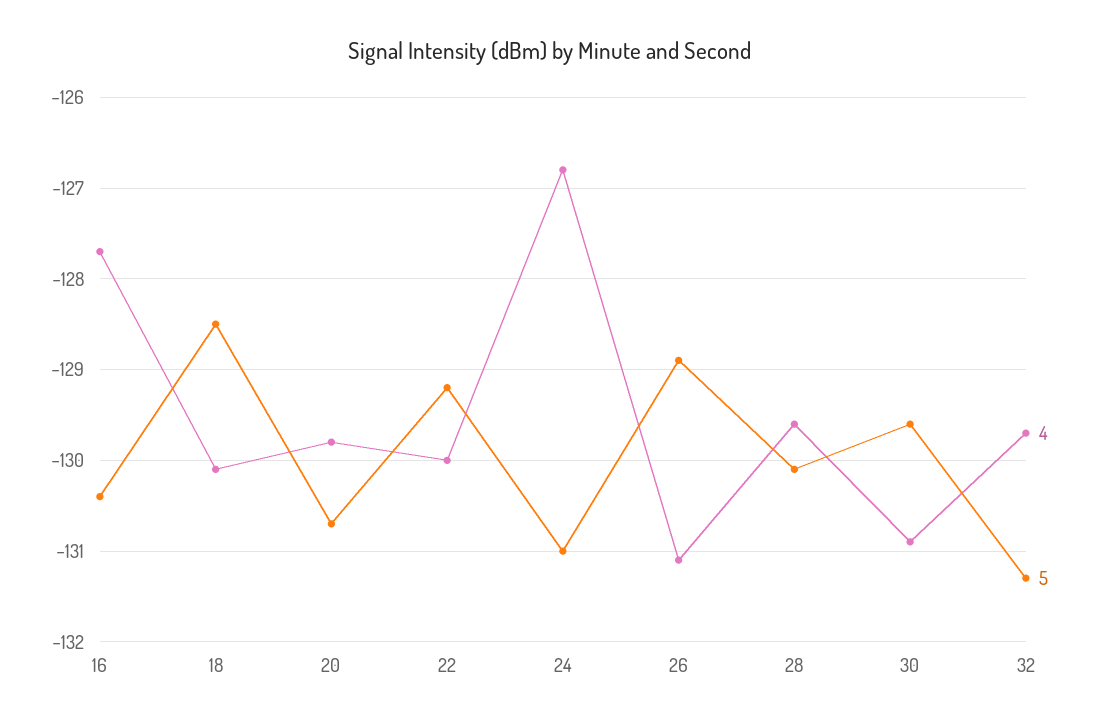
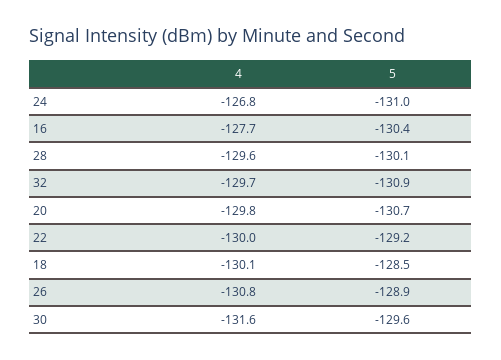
  {
    "4": {
      "16": -127.7,
      "18": -130.1,
      "20": -129.8,
      "22": -130,
      "24": -126.8,
-     "26": -131.1,
+     "26": -130.8,
      "28": -129.6,
-     "30": -130.9,
+     "30": -131.6,
      "32": -129.7
    },
    "5": {
      "16": -130.4,
      "18": -128.5,
      "20": -130.7,
      "22": -129.2,
      "24": -131,
      "26": -128.9,
      "28": -130.1,
      "30": -129.6,
-     "32": -131.3
+     "32": -130.9
    }
  }

